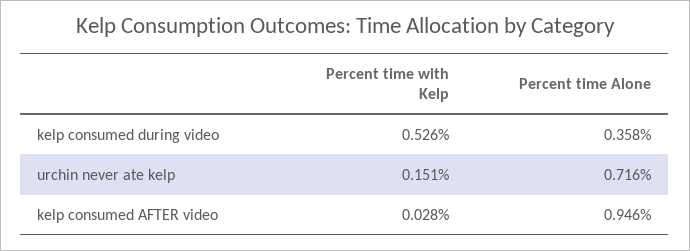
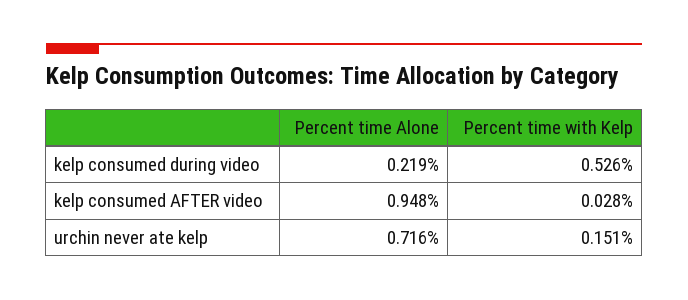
  {
    "Percent time with Kelp": {
      "kelp consumed during video": 0.526,
      "urchin never ate kelp": 0.151,
      "kelp consumed AFTER video": 0.028
    },
    "Percent time Alone": {
-     "kelp consumed during video": 0.358,
+     "kelp consumed during video": 0.219,
      "urchin never ate kelp": 0.716,
-     "kelp consumed AFTER video": 0.946
+     "kelp consumed AFTER video": 0.948
    }
  }

